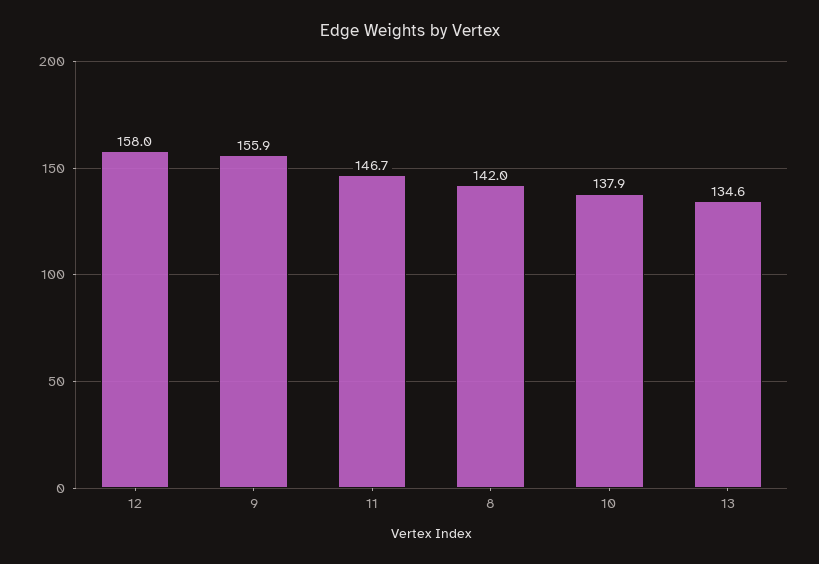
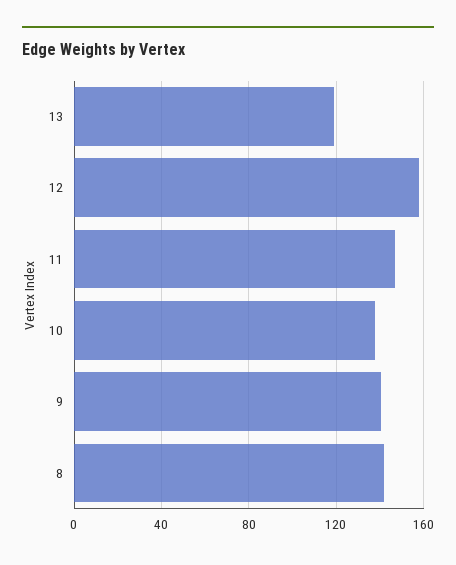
  {
    "12": 158,
-   "9": 155.9,
+   "9": 140,
    "11": 146.7,
    "8": 142,
    "10": 137.9,
-   "13": 134.6
+   "13": 120
  }

